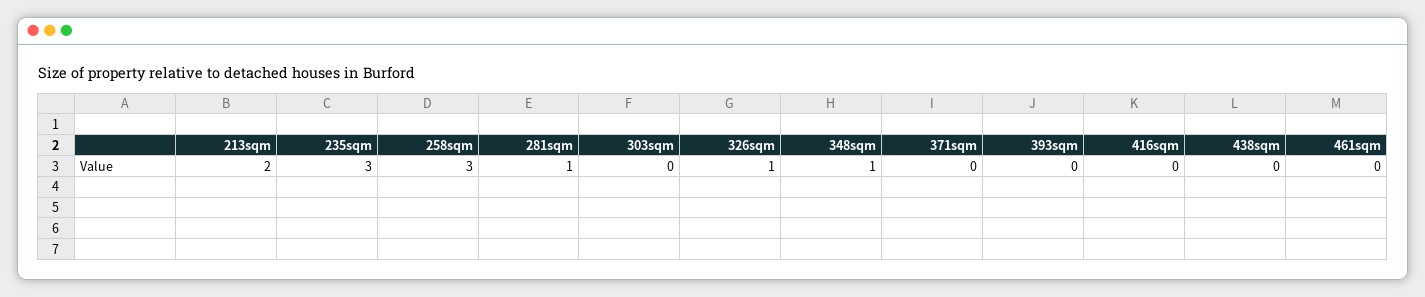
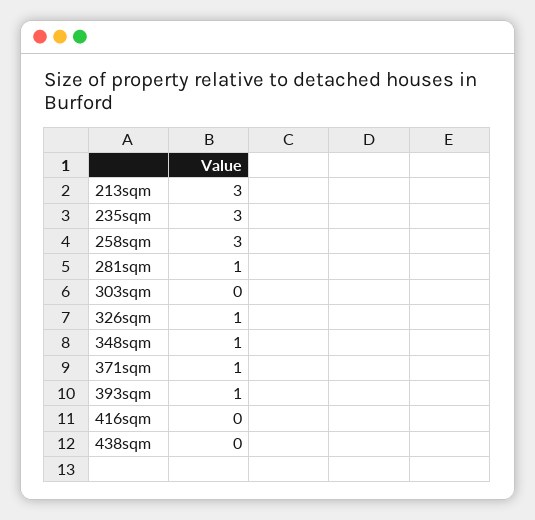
  {
-   "213sqm": 2,
+   "213sqm": 3,
    "235sqm": 3,
    "258sqm": 3,
    "281sqm": 1,
    "303sqm": 0,
    "326sqm": 1,
    "348sqm": 1,
-   "371sqm": 0,
+   "371sqm": 1,
-   "393sqm": 0,
+   "393sqm": 1,
    "416sqm": 0,
-   "438sqm": 0,
+   "438sqm": 0
-   "461sqm": 0
  }

